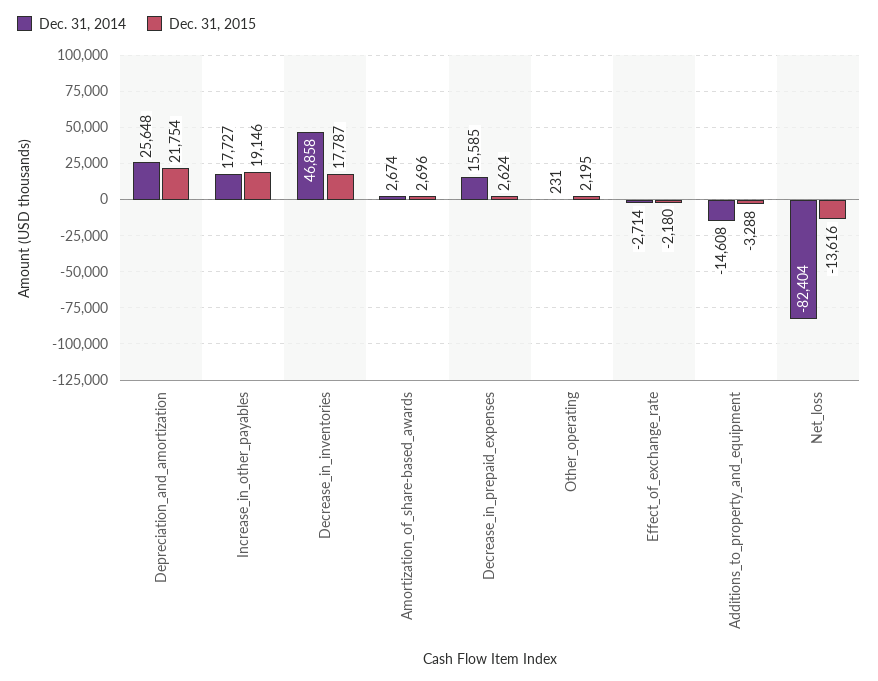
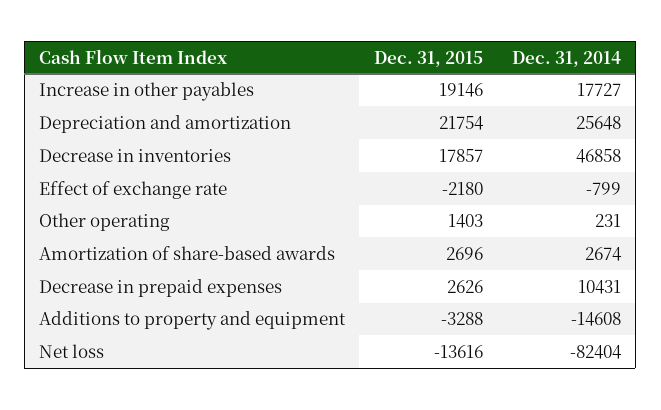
  {
    "Dec. 31, 2014": {
      "Depreciation_and_amortization": 25648,
      "Increase_in_other_payables": 17727,
      "Decrease_in_inventories": 46858,
      "Amortization_of_share-based_awards": 2674,
-     "Decrease_in_prepaid_expenses": 15585,
+     "Decrease_in_prepaid_expenses": 10431,
      "Other_operating": 231,
-     "Effect_of_exchange_rate": -2714,
+     "Effect_of_exchange_rate": -799,
      "Additions_to_property_and_equipment": -14608,
      "Net_loss": -82404
    },
    "Dec. 31, 2015": {
      "Depreciation_and_amortization": 21754,
      "Increase_in_other_payables": 19146,
-     "Decrease_in_inventories": 17787,
+     "Decrease_in_inventories": 17857,
      "Amortization_of_share-based_awards": 2696,
-     "Decrease_in_prepaid_expenses": 2624,
+     "Decrease_in_prepaid_expenses": 2626,
-     "Other_operating": 2195,
+     "Other_operating": 1403,
      "Effect_of_exchange_rate": -2180,
      "Additions_to_property_and_equipment": -3288,
      "Net_loss": -13616
    }
  }

